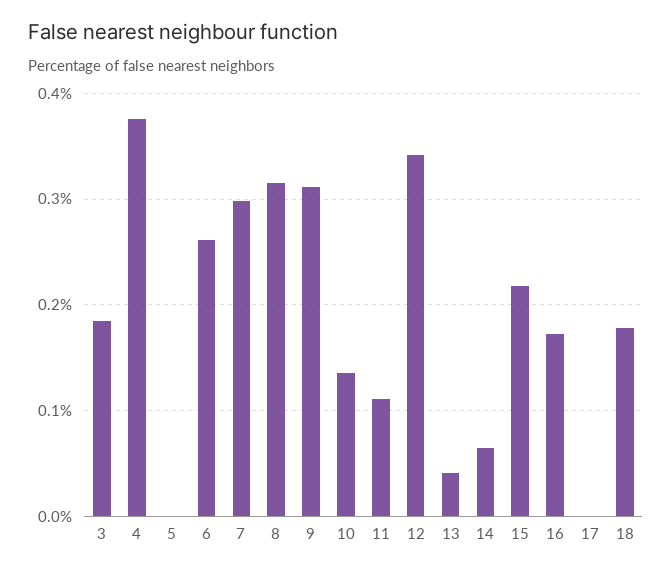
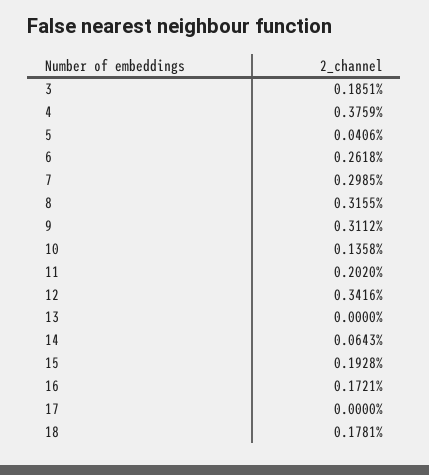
  {
    "3": 0.1851,
    "4": 0.3759,
-   "5": 0,
+   "5": 0.0406,
    "6": 0.2618,
    "7": 0.2985,
    "8": 0.3155,
    "9": 0.3112,
    "10": 0.1358,
-   "11": 0.11,
+   "11": 0.202,
    "12": 0.3416,
-   "13": 0.04,
+   "13": 0,
    "14": 0.0643,
-   "15": 0.22,
+   "15": 0.1928,
    "16": 0.1721,
    "17": 0,
    "18": 0.1781
  }

